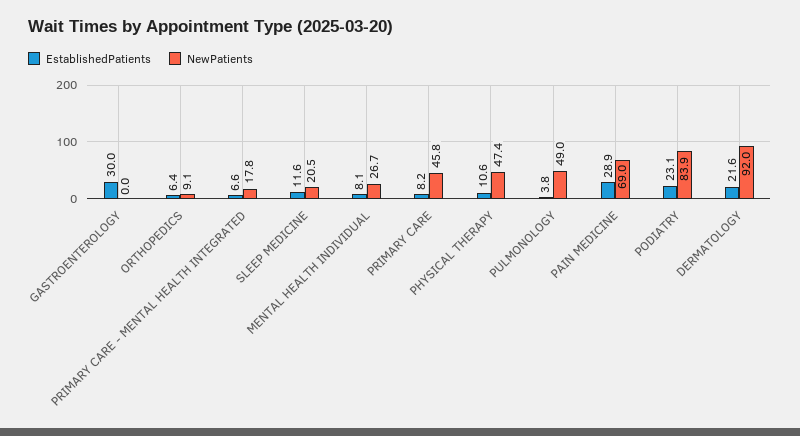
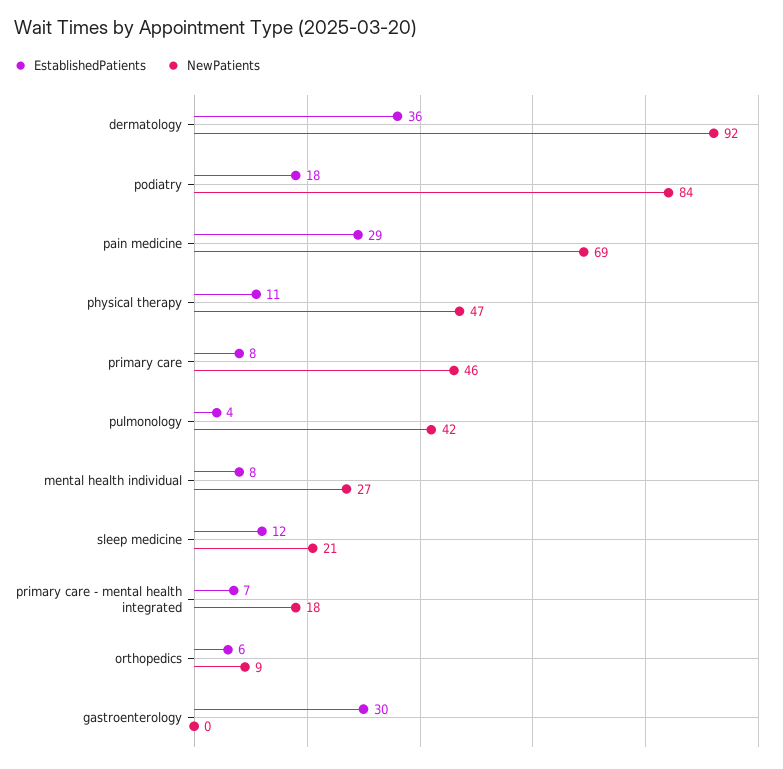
  {
    "EstablishedPatients": {
      "GASTROENTEROLOGY": 30,
      "ORTHOPEDICS": 6.4,
      "PRIMARY CARE - MENTAL HEALTH INTEGRATED": 6.6,
      "SLEEP MEDICINE": 11.6,
      "MENTAL HEALTH INDIVIDUAL": 8.1,
      "PRIMARY CARE": 8.2,
      "PHYSICAL THERAPY": 10.6,
      "PULMONOLOGY": 3.8,
      "PAIN MEDICINE": 28.9,
-     "PODIATRY": 23.1,
+     "PODIATRY": 18,
-     "DERMATOLOGY": 21.6
+     "DERMATOLOGY": 36
    },
    "NewPatients": {
      "GASTROENTEROLOGY": 0,
      "ORTHOPEDICS": 9.1,
      "PRIMARY CARE - MENTAL HEALTH INTEGRATED": 17.8,
      "SLEEP MEDICINE": 20.5,
      "MENTAL HEALTH INDIVIDUAL": 26.7,
      "PRIMARY CARE": 45.8,
      "PHYSICAL THERAPY": 47.4,
-     "PULMONOLOGY": 49,
+     "PULMONOLOGY": 42,
      "PAIN MEDICINE": 69,
      "PODIATRY": 83.9,
      "DERMATOLOGY": 92
    }
  }

